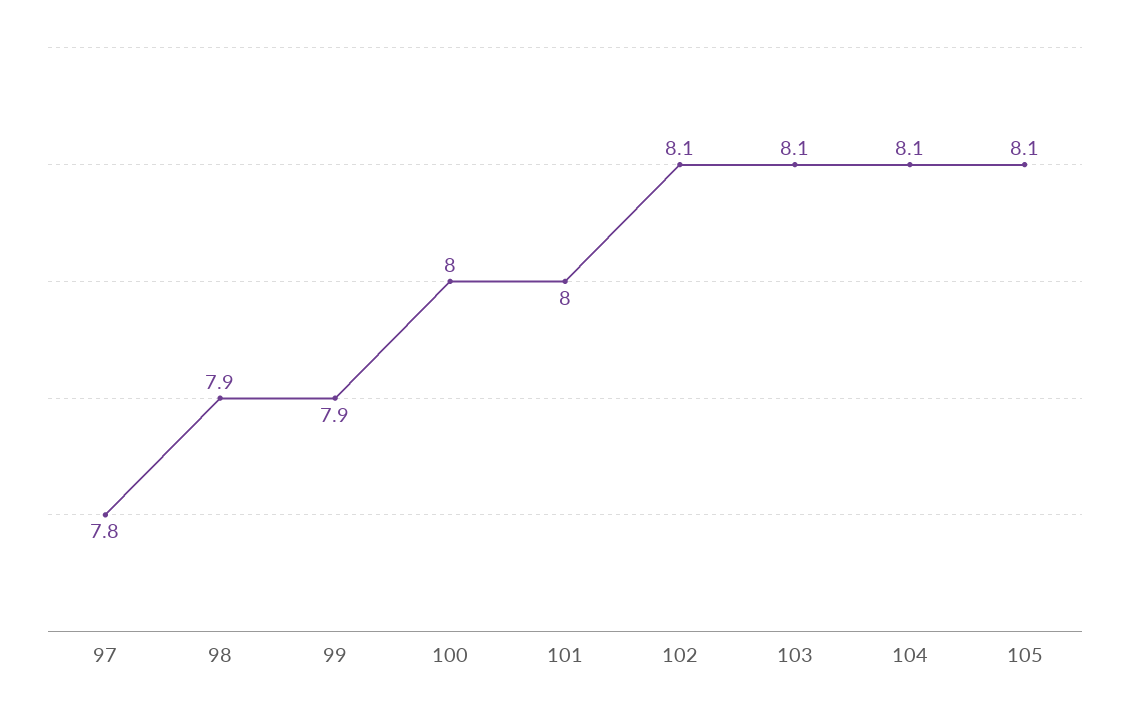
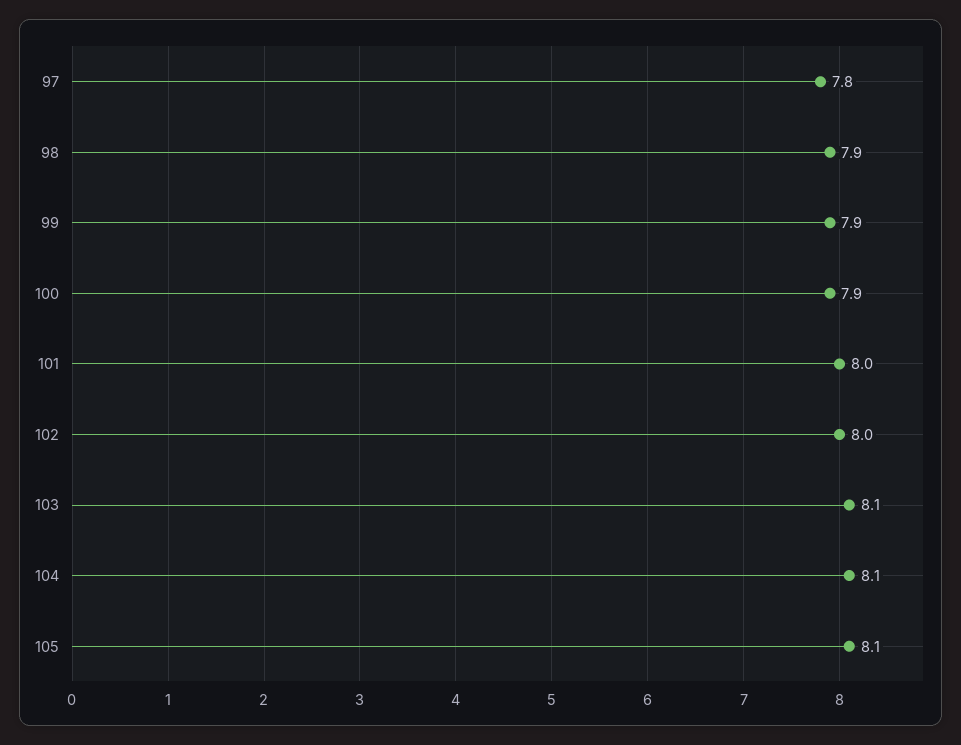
  {
    "97": 7.8,
    "98": 7.9,
    "99": 7.9,
-   "100": 8,
+   "100": 7.9,
    "101": 8,
-   "102": 8.1,
+   "102": 8,
    "103": 8.1,
    "104": 8.1,
    "105": 8.1
  }

